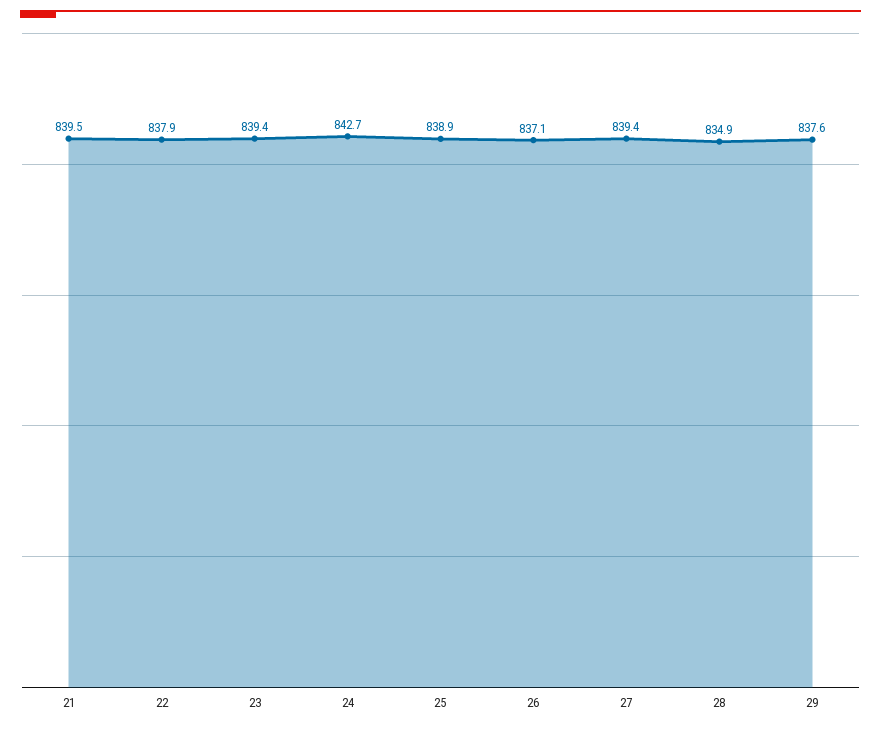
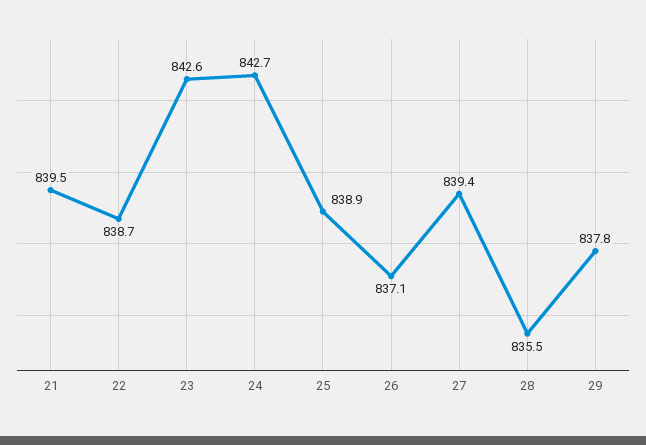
  {
    "21": 839.5,
-   "22": 837.9,
+   "22": 838.7,
-   "23": 839.4,
+   "23": 842.6,
    "24": 842.7,
    "25": 838.9,
    "26": 837.1,
    "27": 839.4,
-   "28": 834.9,
+   "28": 835.5,
-   "29": 837.6
+   "29": 837.8
  }

